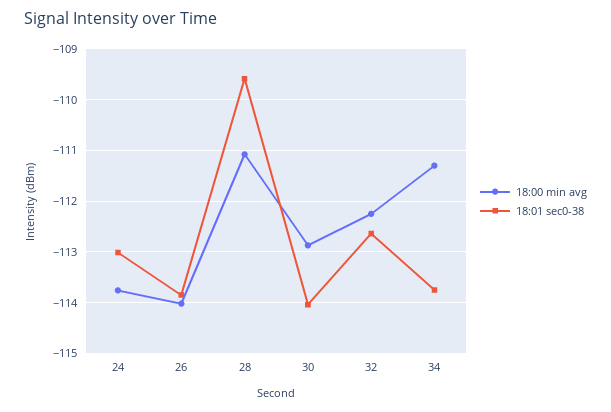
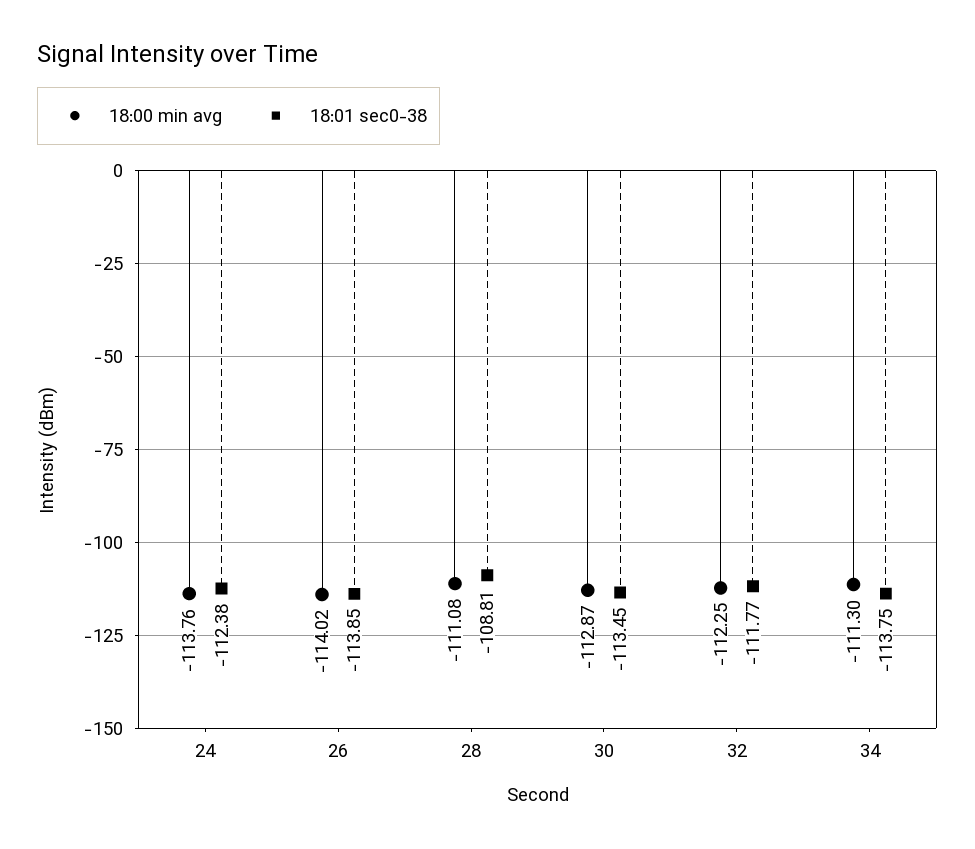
  {
    "18:00 min avg": {
      "24": -113.76,
      "26": -114.02,
      "28": -111.08,
      "30": -112.87,
      "32": -112.25,
      "34": -111.3
    },
    "18:01 sec0-38": {
-     "24": -113,
+     "24": -112.38,
      "26": -113.85,
-     "28": -109.6,
+     "28": -108.81,
-     "30": -114,
+     "30": -113.45,
-     "32": -112.6,
+     "32": -111.77,
      "34": -113.75
    }
  }

